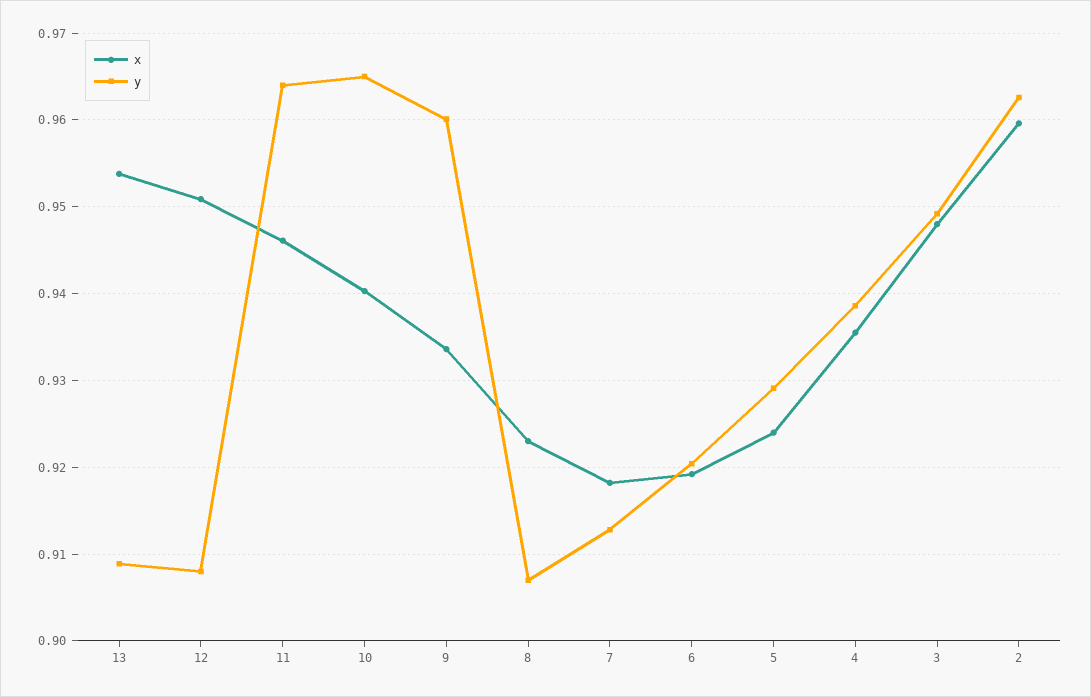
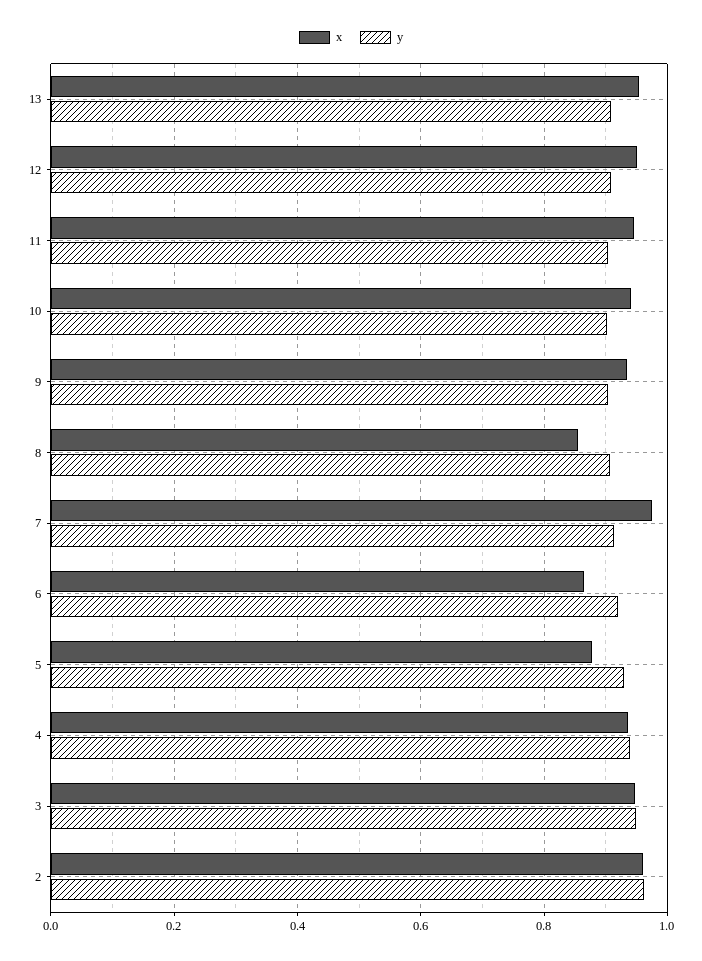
  {
    "x": {
      "13": 0.954,
      "12": 0.951,
      "11": 0.946,
      "10": 0.94,
      "9": 0.934,
-     "8": 0.923,
+     "8": 0.86,
-     "7": 0.918,
+     "7": 0.98,
-     "6": 0.919,
+     "6": 0.86,
-     "5": 0.924,
+     "5": 0.88,
      "4": 0.936,
      "3": 0.948,
      "2": 0.96
    },
    "y": {
      "13": 0.909,
      "12": 0.908,
-     "11": 0.964,
+     "11": 0.9,
-     "10": 0.965,
+     "10": 0.9,
-     "9": 0.96,
+     "9": 0.9,
      "8": 0.907,
      "7": 0.913,
      "6": 0.92,
      "5": 0.929,
      "4": 0.939,
      "3": 0.949,
      "2": 0.963
    }
  }

